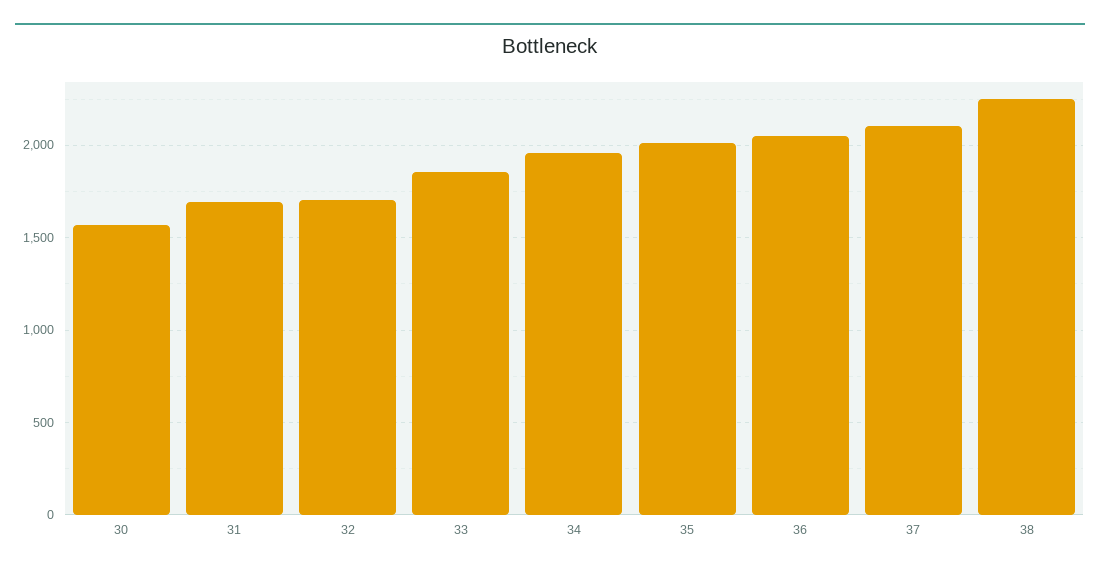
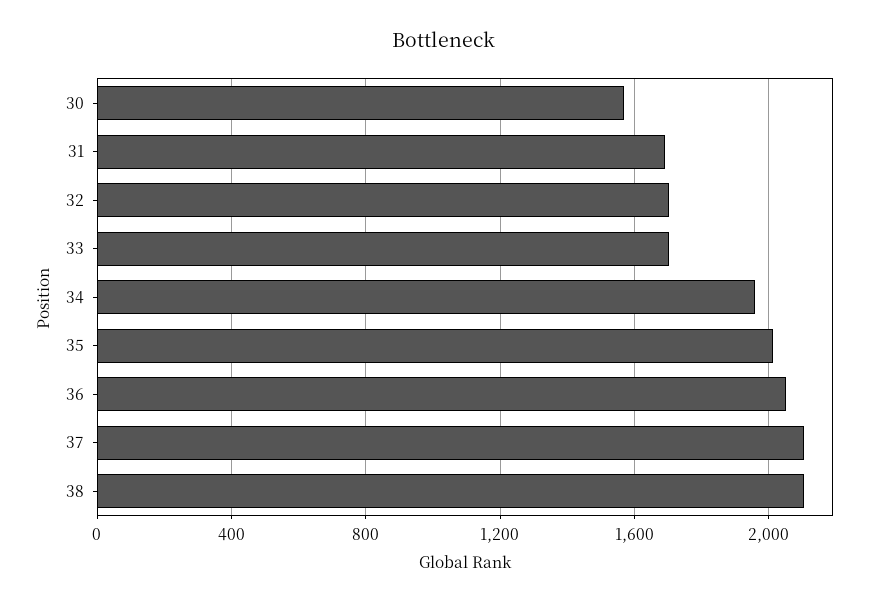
  {
    "30": 1550,
    "31": 1700,
    "32": 1700,
-   "33": 1850,
+   "33": 1700,
    "34": 1950,
    "35": 2000,
    "36": 2050,
    "37": 2100,
-   "38": 2250
+   "38": 2100
  }

